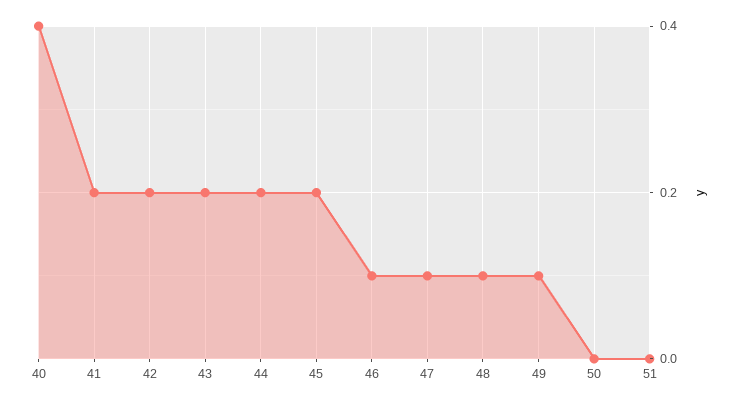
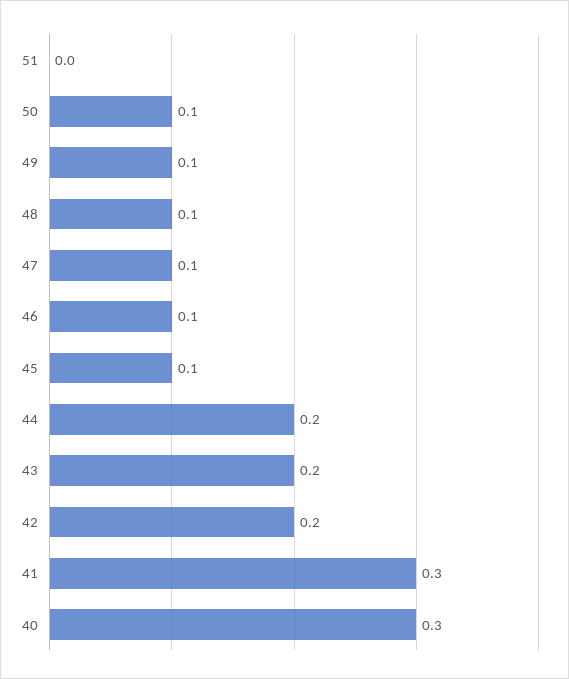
  {
-   "40": 0.4,
+   "40": 0.3,
-   "41": 0.2,
+   "41": 0.3,
    "42": 0.2,
    "43": 0.2,
    "44": 0.2,
-   "45": 0.2,
+   "45": 0.1,
    "46": 0.1,
    "47": 0.1,
    "48": 0.1,
    "49": 0.1,
-   "50": 0,
+   "50": 0.1,
    "51": 0
  }

